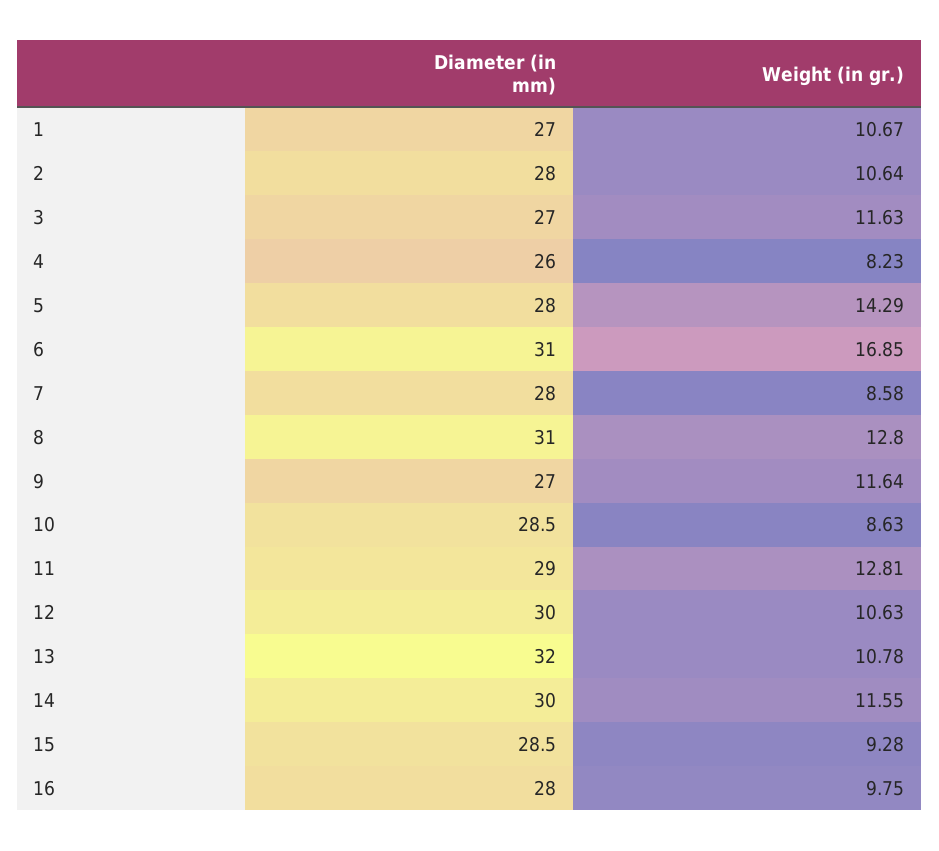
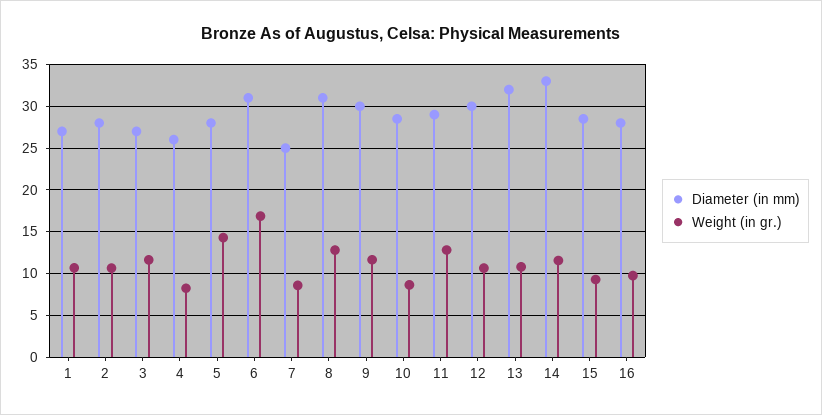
  {
    "Diameter (in mm)": {
      "1": 27,
      "2": 28,
      "3": 27,
      "4": 26,
      "5": 28,
      "6": 31,
-     "7": 28,
+     "7": 25,
      "8": 31,
-     "9": 27,
+     "9": 30,
      "10": 28.5,
      "11": 29,
      "12": 30,
      "13": 32,
-     "14": 30,
+     "14": 33,
      "15": 28.5,
      "16": 28
    },
    "Weight (in gr.)": {
      "1": 10.67,
      "2": 10.64,
      "3": 11.63,
      "4": 8.23,
      "5": 14.29,
      "6": 16.85,
      "7": 8.58,
      "8": 12.8,
      "9": 11.64,
      "10": 8.63,
      "11": 12.81,
      "12": 10.63,
      "13": 10.78,
      "14": 11.55,
      "15": 9.28,
      "16": 9.75
    }
  }

